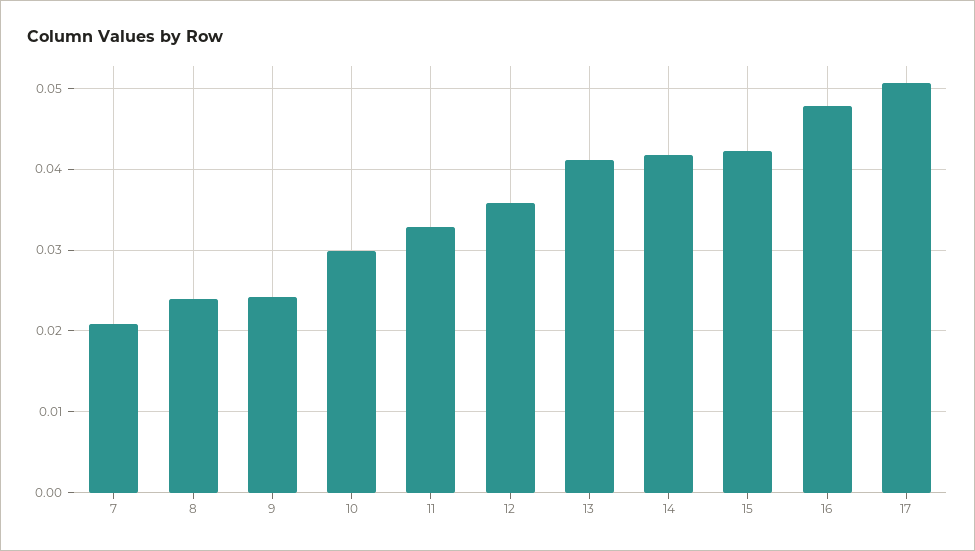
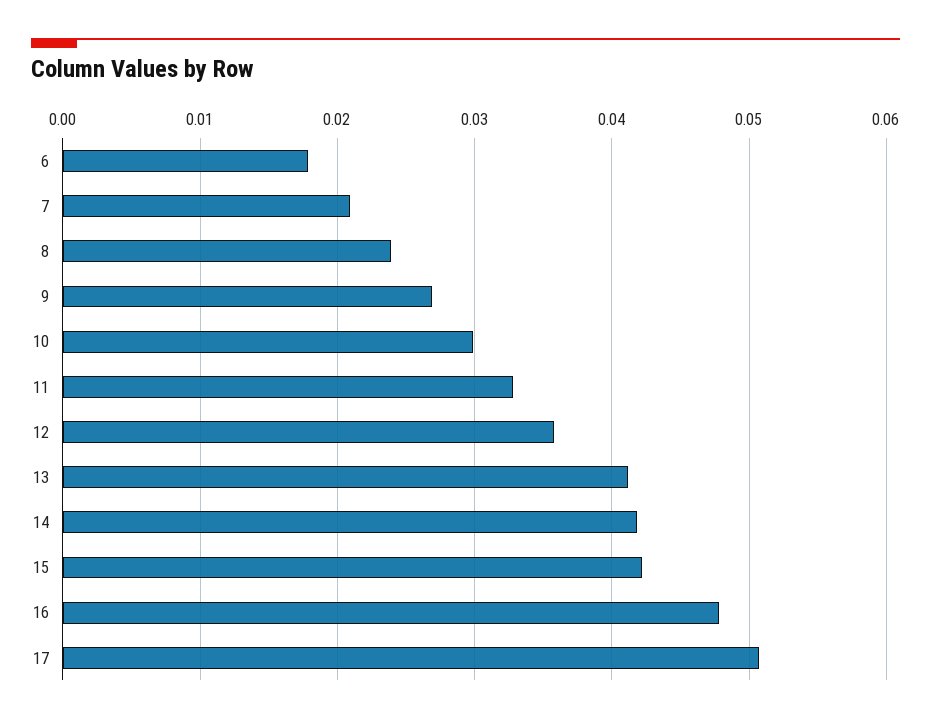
  {
    "7": 0.021,
    "8": 0.024,
-   "9": 0.024,
+   "9": 0.027,
    "10": 0.03,
    "11": 0.033,
    "12": 0.036,
    "13": 0.041,
    "14": 0.042,
    "15": 0.042,
    "16": 0.048,
-   "17": 0.051
+   "17": 0.051,
+   "6": 0.018
  }

